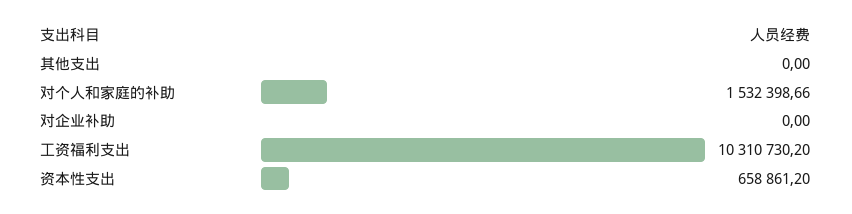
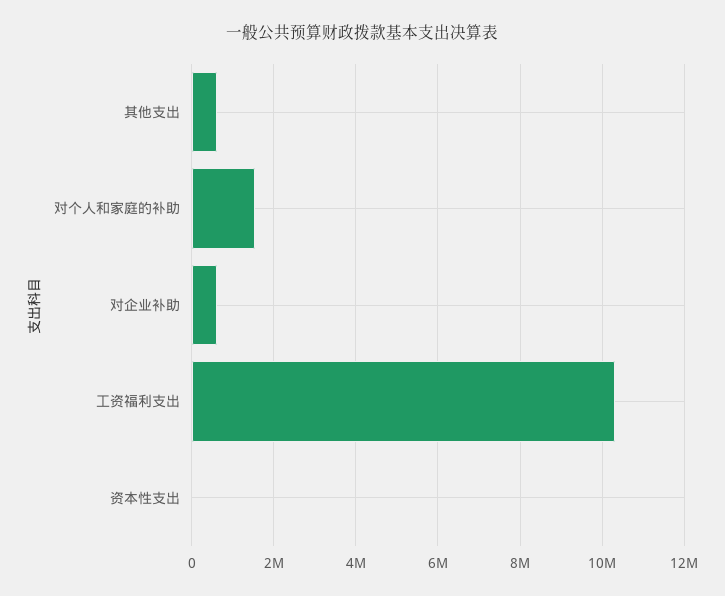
  {
-   "其他支出": 0,
+   "其他支出": 600000,
    "对个人和家庭的补助": 1532398.66,
-   "对企业补助": 0,
+   "对企业补助": 600000,
    "工资福利支出": 10310730.2,
-   "资本性支出": 658861.2
+   "资本性支出": 0
  }

